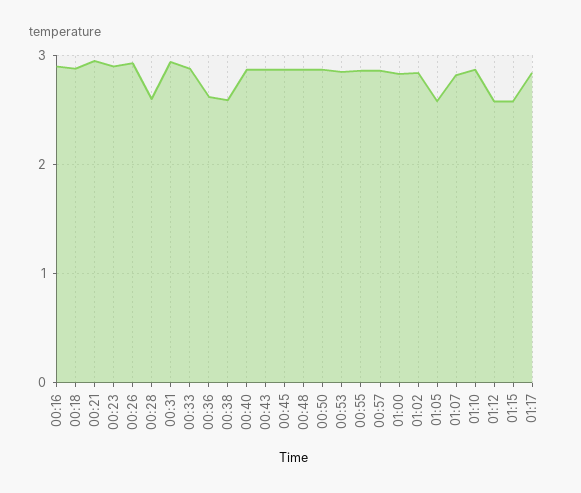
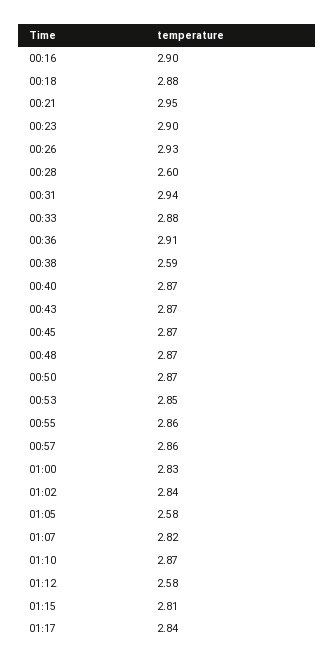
  {
    "00:16": 2.9,
    "00:18": 2.88,
    "00:21": 2.95,
    "00:23": 2.9,
    "00:26": 2.93,
    "00:28": 2.6,
    "00:31": 2.94,
    "00:33": 2.88,
-   "00:36": 2.6,
+   "00:36": 2.91,
    "00:38": 2.59,
    "00:40": 2.87,
    "00:43": 2.87,
    "00:45": 2.87,
    "00:48": 2.87,
    "00:50": 2.87,
    "00:53": 2.85,
    "00:55": 2.86,
    "00:57": 2.86,
    "01:00": 2.83,
    "01:02": 2.84,
    "01:05": 2.58,
    "01:07": 2.82,
    "01:10": 2.87,
    "01:12": 2.58,
-   "01:15": 2.6,
+   "01:15": 2.81,
    "01:17": 2.84
  }

